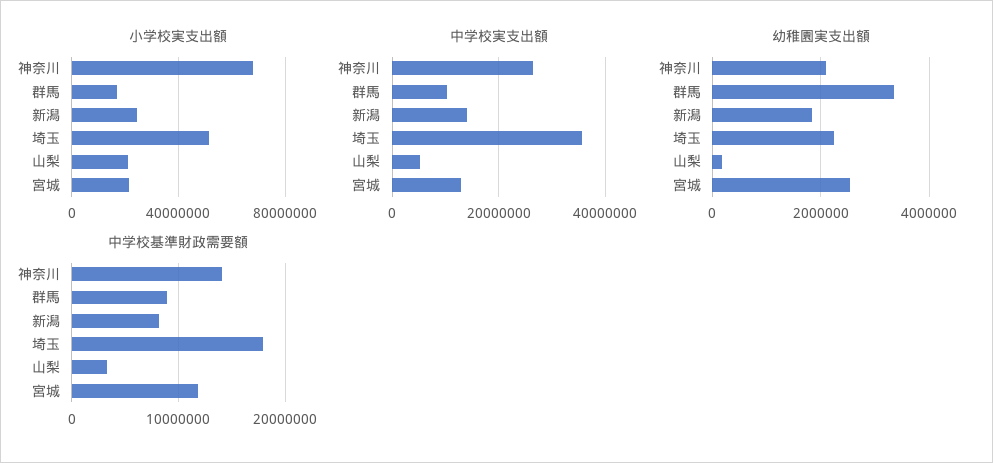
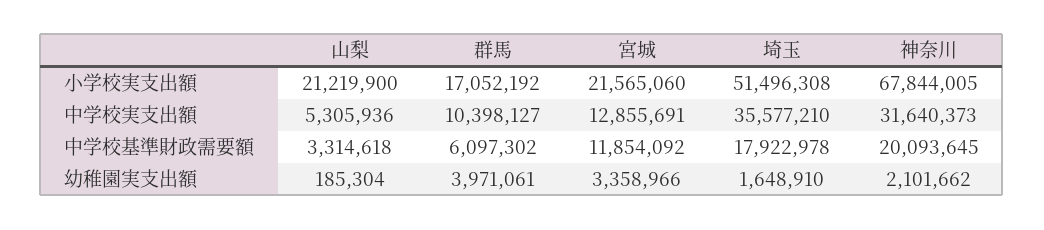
  {
    "小学校実支出額": {
      "神奈川": 67844005,
      "群馬": 17052192,
-     "新潟": 25000000,
      "埼玉": 51496308,
      "山梨": 21219900,
      "宮城": 21565060
    },
    "中学校実支出額": {
-     "神奈川": 26000000,
+     "神奈川": 31640373,
      "群馬": 10398127,
-     "新潟": 14000000,
      "埼玉": 35577210,
      "山梨": 5305936,
      "宮城": 12855691
    },
    "幼稚園実支出額": {
      "神奈川": 2101662,
-     "群馬": 3400000,
+     "群馬": 3971061,
-     "新潟": 1800000,
-     "埼玉": 2200000,
+     "埼玉": 1648910,
      "山梨": 185304,
-     "宮城": 2600000
+     "宮城": 3358966
    },
    "中学校基準財政需要額": {
-     "神奈川": 14000000,
+     "神奈川": 20093645,
-     "群馬": 9000000,
+     "群馬": 6097302,
-     "新潟": 8000000,
      "埼玉": 17922978,
      "山梨": 3314618,
      "宮城": 11854092
    }
  }

